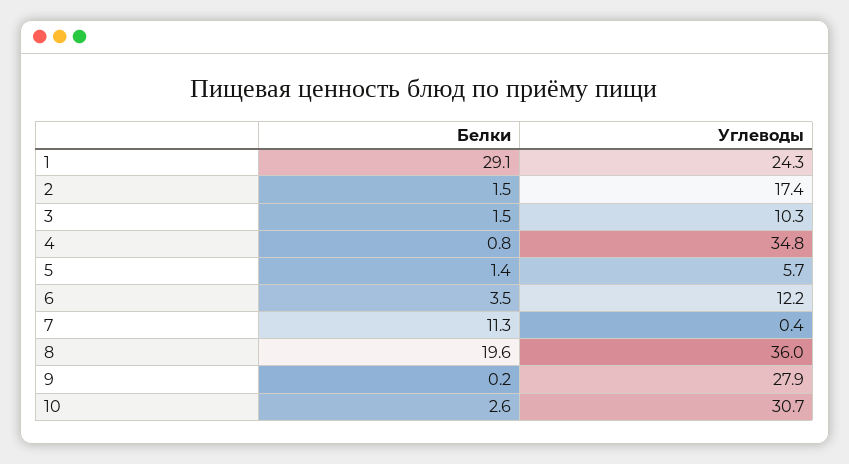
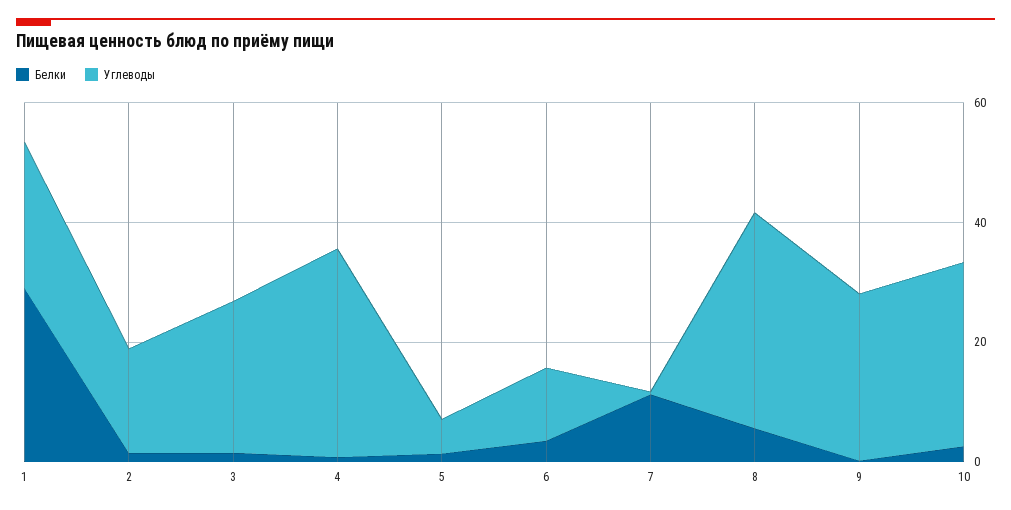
  {
    "Белки": {
      "1": 29.1,
      "2": 1.5,
      "3": 1.5,
      "4": 0.8,
      "5": 1.4,
      "6": 3.5,
      "7": 11.3,
-     "8": 19.6,
+     "8": 5,
      "9": 0.2,
      "10": 2.6
    },
    "Углеводы": {
      "1": 24.3,
      "2": 17.4,
-     "3": 10.3,
+     "3": 25,
      "4": 34.8,
      "5": 5.7,
      "6": 12.2,
      "7": 0.4,
      "8": 36,
      "9": 27.9,
      "10": 30.7
    }
  }

